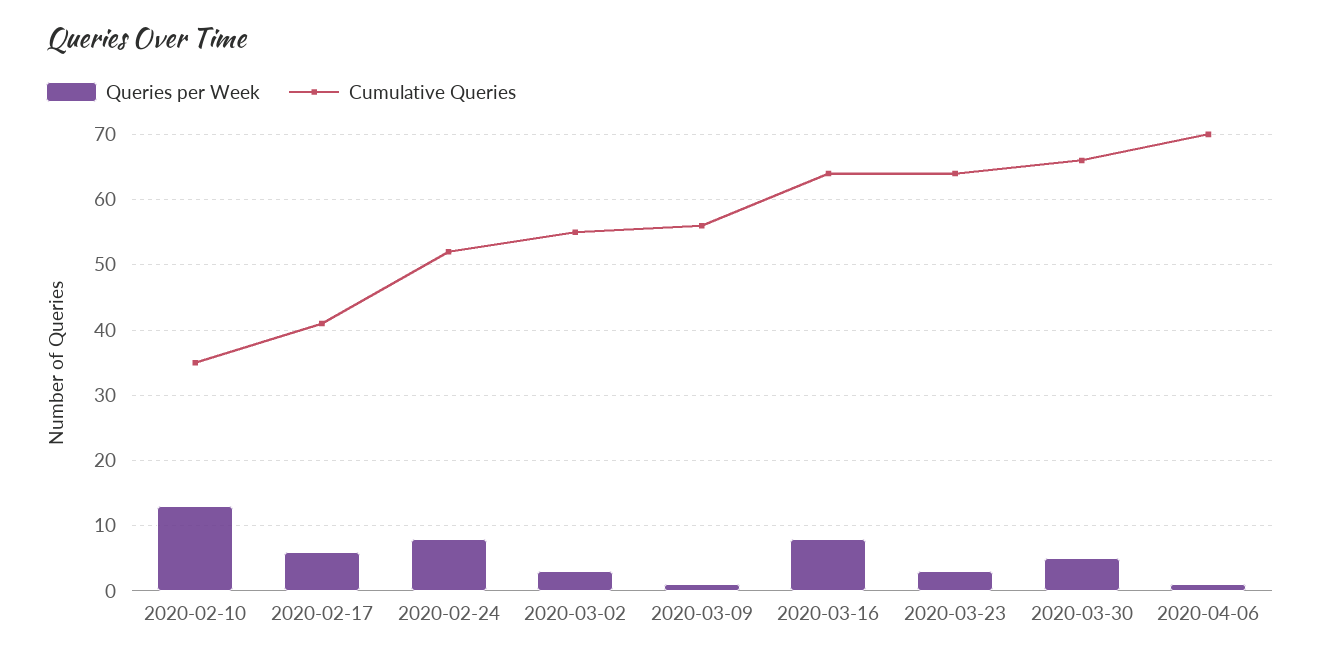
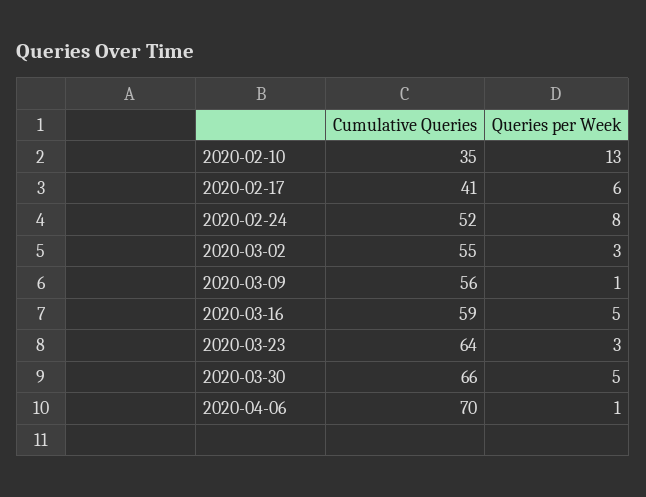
  {
    "Queries per Week": {
      "2020-02-10": 13,
      "2020-02-17": 6,
      "2020-02-24": 8,
      "2020-03-02": 3,
      "2020-03-09": 1,
-     "2020-03-16": 8,
+     "2020-03-16": 5,
      "2020-03-23": 3,
      "2020-03-30": 5,
      "2020-04-06": 1
    },
    "Cumulative Queries": {
      "2020-02-10": 35,
      "2020-02-17": 41,
      "2020-02-24": 52,
      "2020-03-02": 55,
      "2020-03-09": 56,
-     "2020-03-16": 64,
+     "2020-03-16": 59,
      "2020-03-23": 64,
      "2020-03-30": 66,
      "2020-04-06": 70
    }
  }

